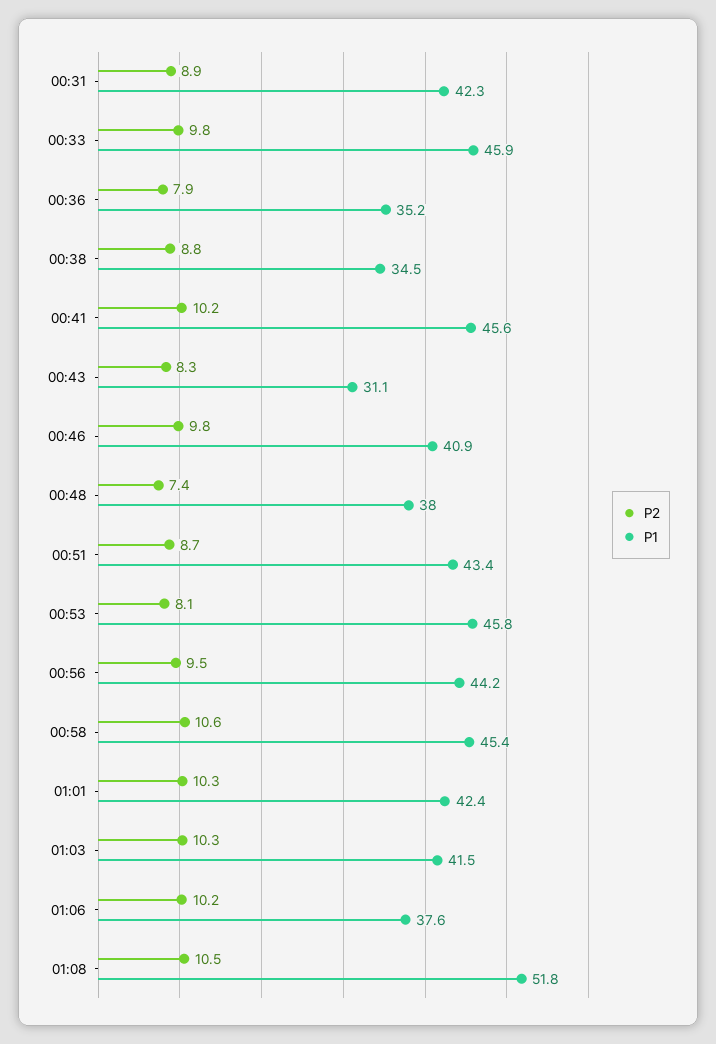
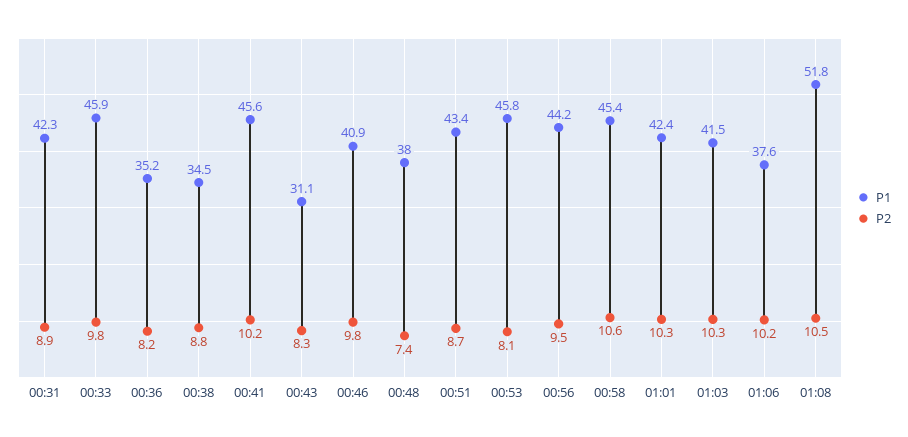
  {
    "P2": {
      "00:31": 8.9,
      "00:33": 9.8,
-     "00:36": 7.9,
+     "00:36": 8.2,
      "00:38": 8.8,
      "00:41": 10.2,
      "00:43": 8.3,
      "00:46": 9.8,
      "00:48": 7.4,
      "00:51": 8.7,
      "00:53": 8.1,
      "00:56": 9.5,
      "00:58": 10.6,
      "01:01": 10.3,
      "01:03": 10.3,
      "01:06": 10.2,
      "01:08": 10.5
    },
    "P1": {
      "00:31": 42.3,
      "00:33": 45.9,
      "00:36": 35.2,
      "00:38": 34.5,
      "00:41": 45.6,
      "00:43": 31.1,
      "00:46": 40.9,
      "00:48": 38,
      "00:51": 43.4,
      "00:53": 45.8,
      "00:56": 44.2,
      "00:58": 45.4,
      "01:01": 42.4,
      "01:03": 41.5,
      "01:06": 37.6,
      "01:08": 51.8
    }
  }

